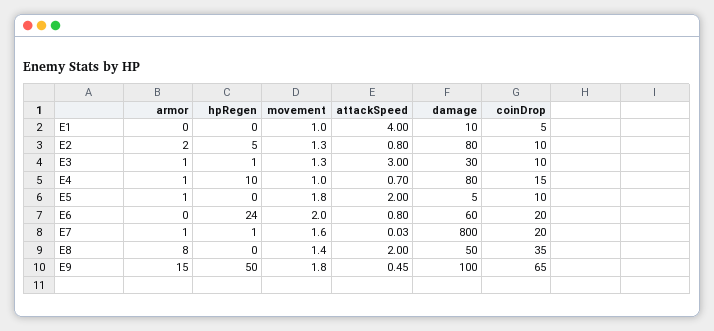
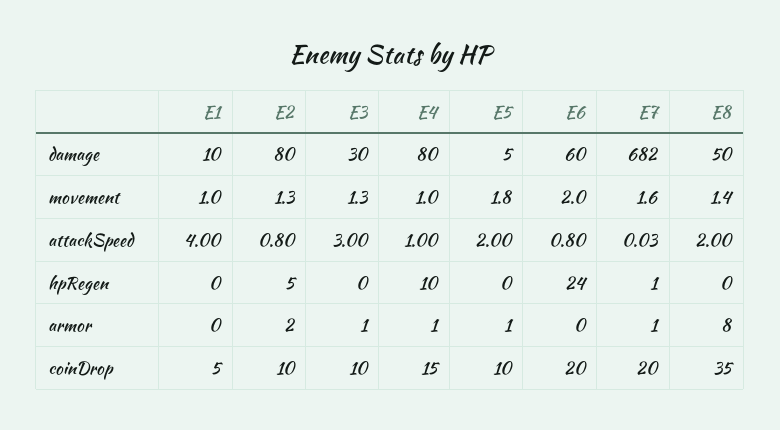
  {
    "armor": {
      "E1": 0,
      "E2": 2,
      "E3": 1,
      "E4": 1,
      "E5": 1,
      "E6": 0,
      "E7": 1,
-     "E8": 8,
+     "E8": 8
-     "E9": 15
    },
    "hpRegen": {
      "E1": 0,
      "E2": 5,
-     "E3": 1,
+     "E3": 0,
      "E4": 10,
      "E5": 0,
      "E6": 24,
      "E7": 1,
-     "E8": 0,
+     "E8": 0
-     "E9": 50
    },
    "movement": {
      "E1": 1,
      "E2": 1.3,
      "E3": 1.3,
      "E4": 1,
      "E5": 1.8,
      "E6": 2,
      "E7": 1.6,
-     "E8": 1.4,
+     "E8": 1.4
-     "E9": 1.8
    },
    "attackSpeed": {
      "E1": 4,
      "E2": 0.8,
      "E3": 3,
-     "E4": 0.7,
+     "E4": 1,
      "E5": 2,
      "E6": 0.8,
      "E7": 0.03,
-     "E8": 2,
+     "E8": 2
-     "E9": 0.45
    },
    "damage": {
      "E1": 10,
      "E2": 80,
      "E3": 30,
      "E4": 80,
      "E5": 5,
      "E6": 60,
-     "E7": 800,
+     "E7": 682,
-     "E8": 50,
+     "E8": 50
-     "E9": 100
    },
    "coinDrop": {
      "E1": 5,
      "E2": 10,
      "E3": 10,
      "E4": 15,
      "E5": 10,
      "E6": 20,
      "E7": 20,
-     "E8": 35,
+     "E8": 35
-     "E9": 65
    }
  }

